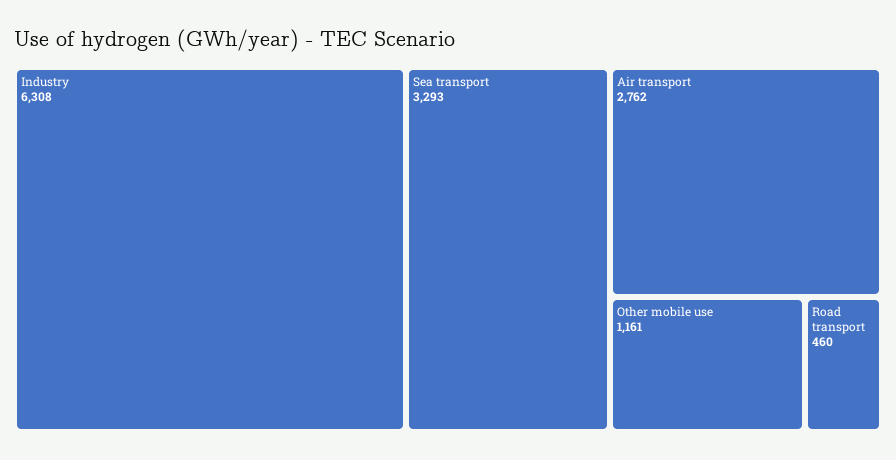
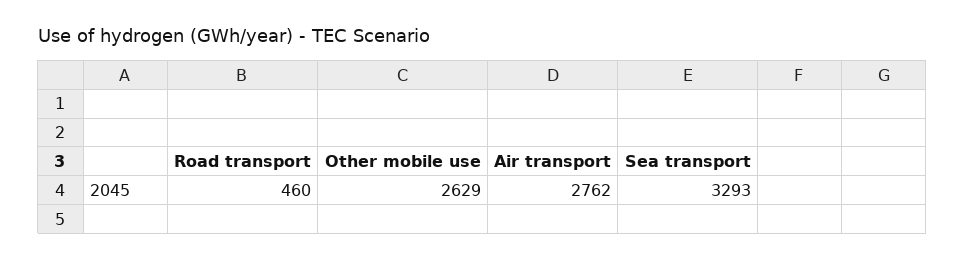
  {
-   "Industry": 6308,
    "Sea transport": 3293,
    "Air transport": 2762,
-   "Other mobile use": 1161,
+   "Other mobile use": 2629,
    "Road transport": 460
  }

